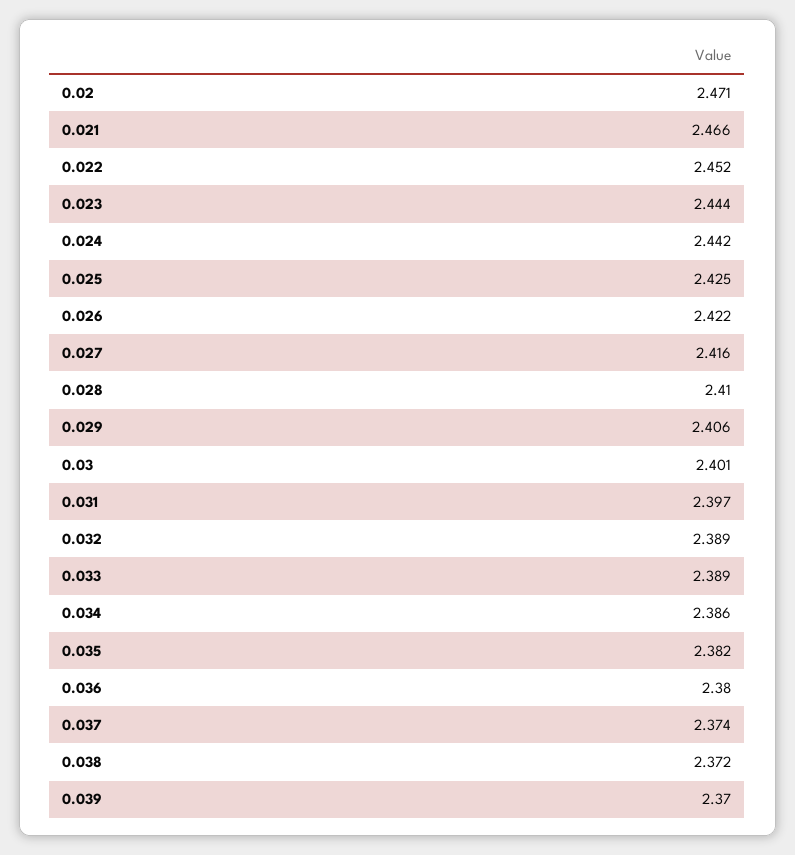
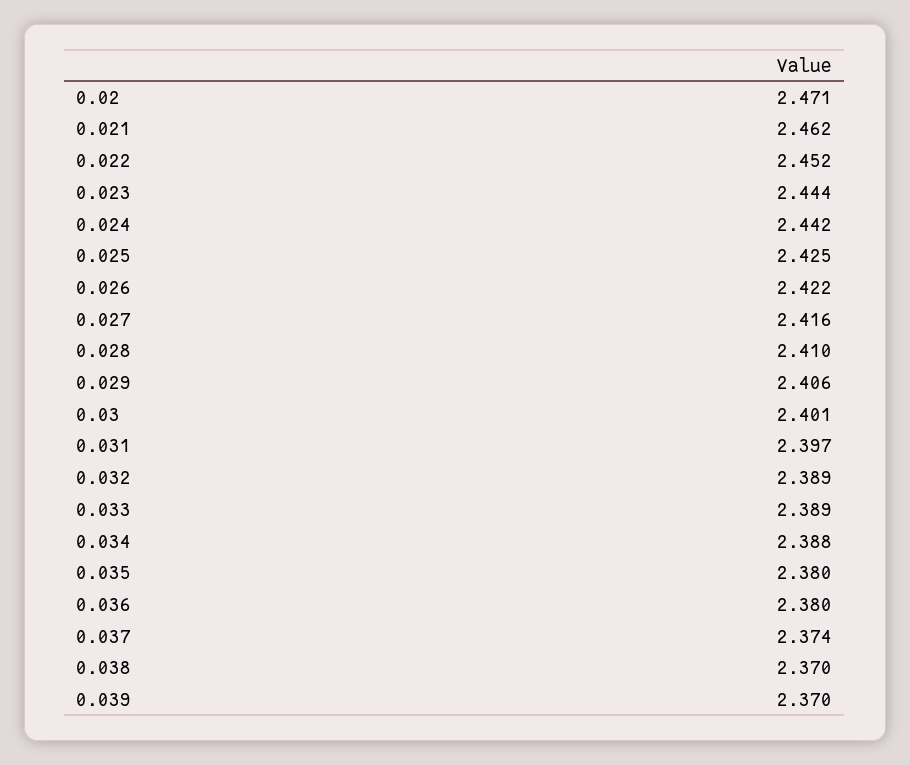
  {
    "0.02": 2.471,
-   "0.021": 2.466,
+   "0.021": 2.462,
    "0.022": 2.452,
    "0.023": 2.444,
    "0.024": 2.442,
    "0.025": 2.425,
    "0.026": 2.422,
    "0.027": 2.416,
    "0.028": 2.41,
    "0.029": 2.406,
    "0.03": 2.401,
    "0.031": 2.397,
    "0.032": 2.389,
    "0.033": 2.389,
-   "0.034": 2.386,
+   "0.034": 2.388,
-   "0.035": 2.382,
+   "0.035": 2.38,
    "0.036": 2.38,
    "0.037": 2.374,
-   "0.038": 2.372,
+   "0.038": 2.37,
    "0.039": 2.37
  }

